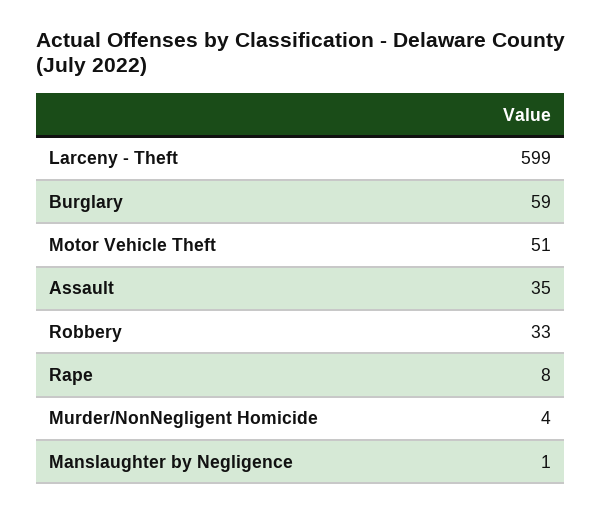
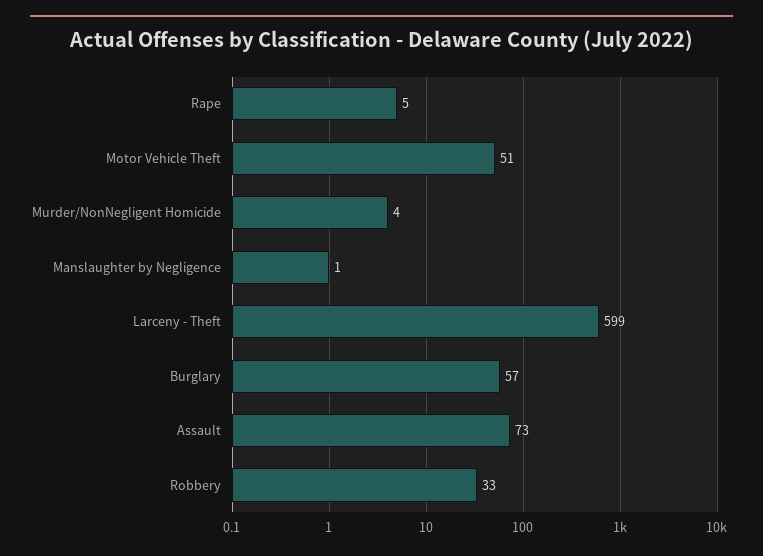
  {
    "Larceny - Theft": 599,
-   "Burglary": 59,
+   "Burglary": 57,
    "Motor Vehicle Theft": 51,
-   "Assault": 35,
+   "Assault": 73,
    "Robbery": 33,
-   "Rape": 8,
+   "Rape": 5,
    "Murder/NonNegligent Homicide": 4,
    "Manslaughter by Negligence": 1
  }

